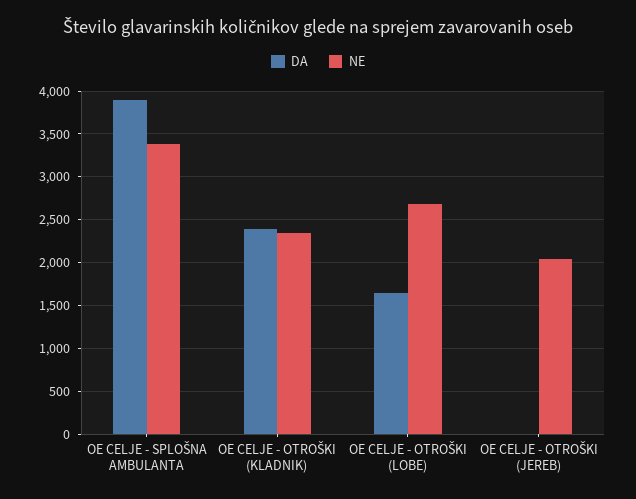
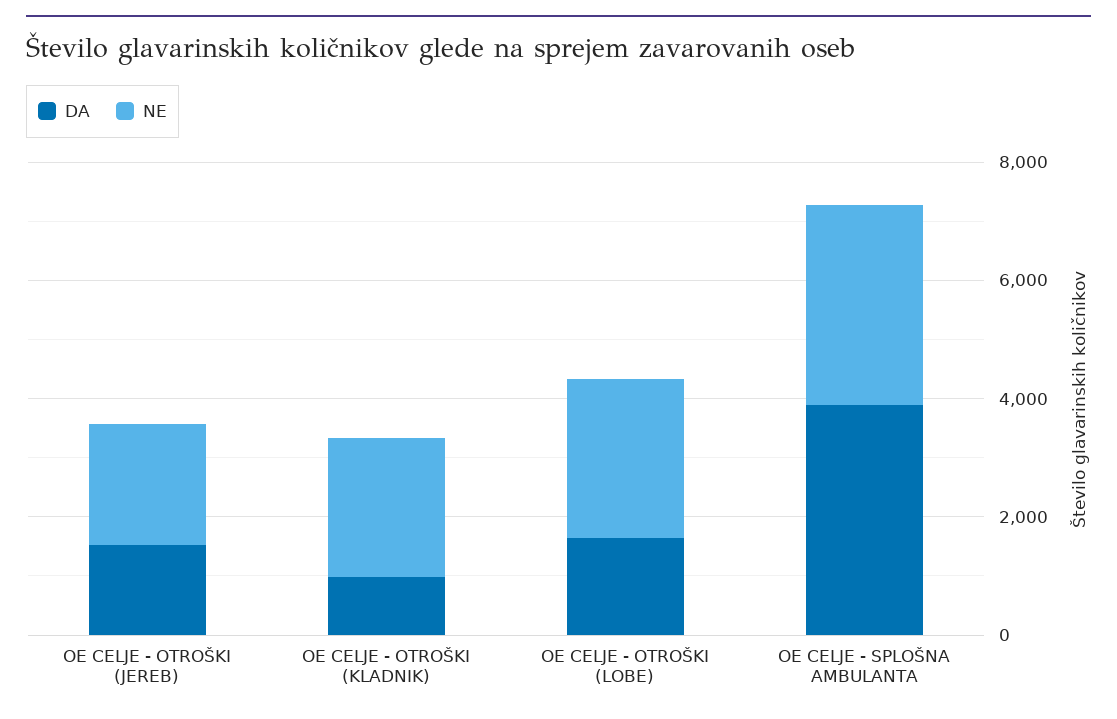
  {
    "DA": {
      "OE CELJE - SPLOŠNA AMBULANTA": 3900,
-     "OE CELJE - OTROŠKI (KLADNIK)": 2400,
+     "OE CELJE - OTROŠKI (KLADNIK)": 1000,
      "OE CELJE - OTROŠKI (LOBE)": 1600,
-     "OE CELJE - OTROŠKI (JEREB)": 0
+     "OE CELJE - OTROŠKI (JEREB)": 1500
    },
    "NE": {
      "OE CELJE - SPLOŠNA AMBULANTA": 3400,
      "OE CELJE - OTROŠKI (KLADNIK)": 2400,
      "OE CELJE - OTROŠKI (LOBE)": 2700,
      "OE CELJE - OTROŠKI (JEREB)": 2000
    }
  }

